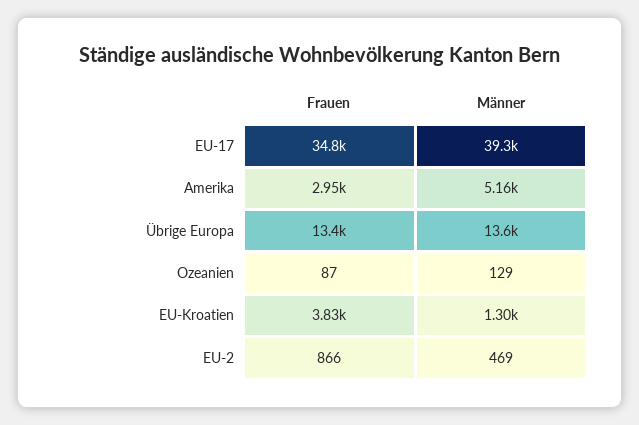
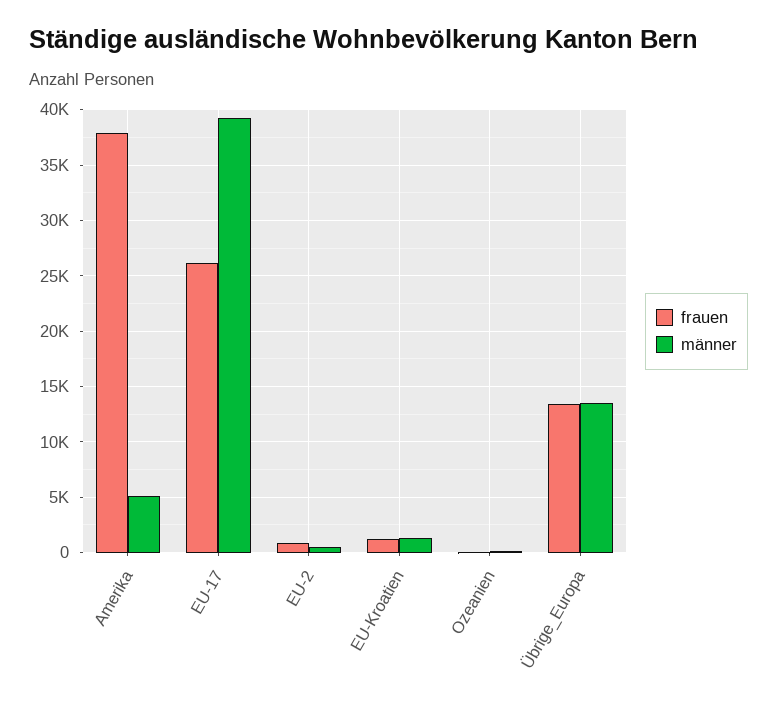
  {
    "Frauen": {
-     "EU-17": 34800,
+     "EU-17": 26000,
-     "Amerika": 2950,
+     "Amerika": 38000,
      "Übrige Europa": 13400,
      "Ozeanien": 87,
-     "EU-Kroatien": 3830,
+     "EU-Kroatien": 1000,
      "EU-2": 866
    },
    "Männer": {
      "EU-17": 39300,
      "Amerika": 5160,
      "Übrige Europa": 13600,
      "Ozeanien": 129,
      "EU-Kroatien": 1300,
      "EU-2": 469
    }
  }

